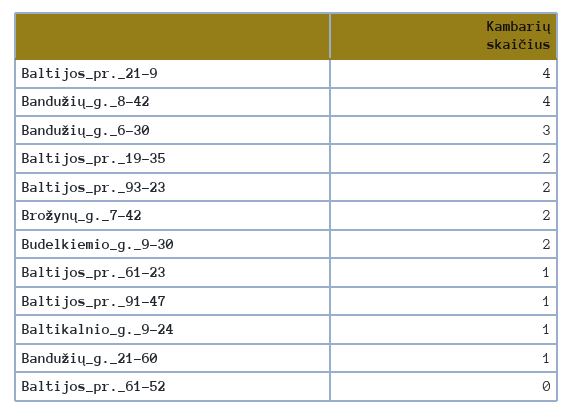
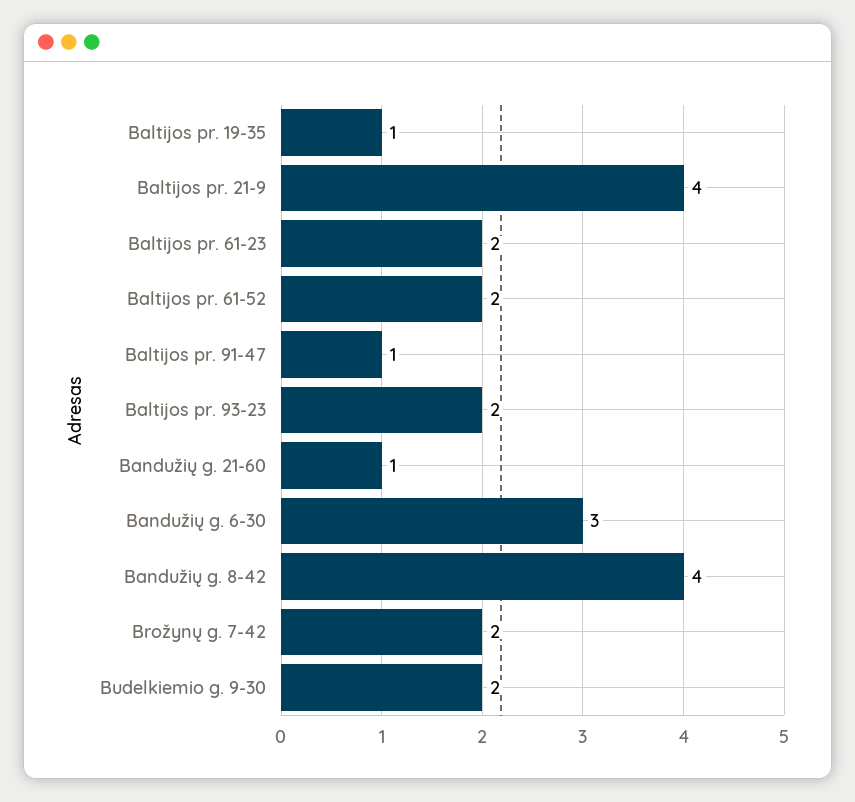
  {
    "Baltijos_pr._21-9": 4,
    "Bandužių_g._8-42": 4,
    "Bandužių_g._6-30": 3,
-   "Baltijos_pr._19-35": 2,
+   "Baltijos_pr._19-35": 1,
    "Baltijos_pr._93-23": 2,
    "Brožynų_g._7-42": 2,
    "Budelkiemio_g._9-30": 2,
-   "Baltijos_pr._61-23": 1,
+   "Baltijos_pr._61-23": 2,
    "Baltijos_pr._91-47": 1,
-   "Baltikalnio_g._9-24": 1,
    "Bandužių_g._21-60": 1,
-   "Baltijos_pr._61-52": 0
+   "Baltijos_pr._61-52": 2
  }

